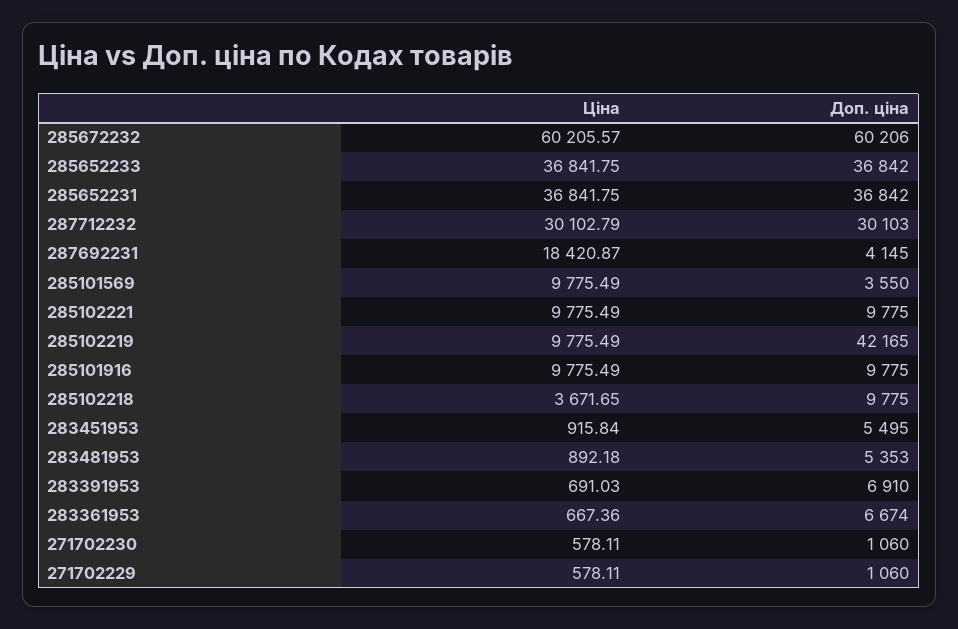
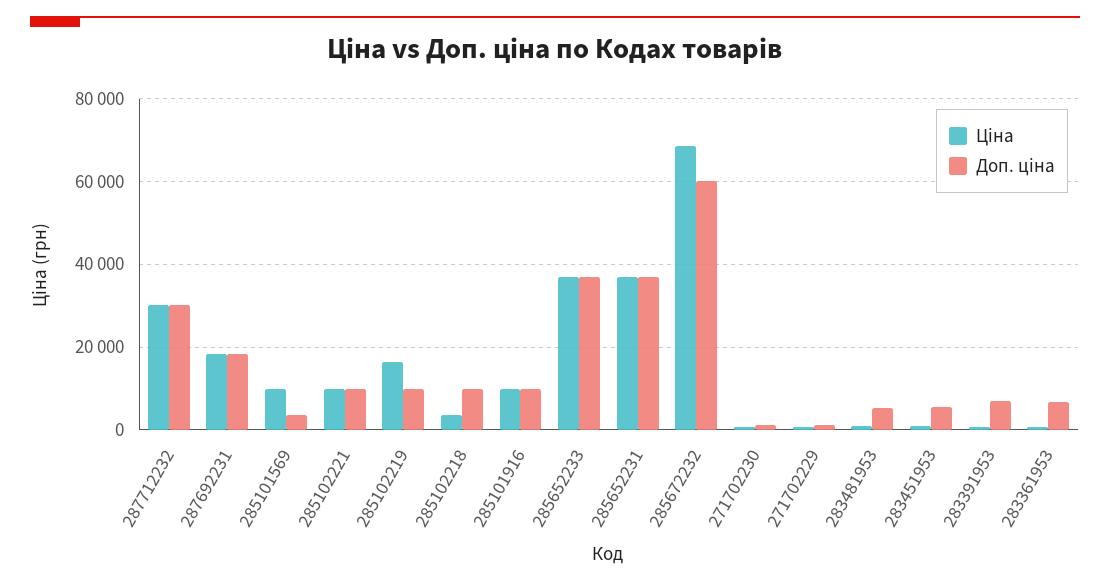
  {
    "Ціна": {
-     "285672232": 60205.57,
+     "285672232": 68000,
      "285652233": 36841.75,
      "285652231": 36841.75,
      "287712232": 30102.79,
      "287692231": 18420.87,
      "285101569": 9775.49,
      "285102221": 9775.49,
-     "285102219": 9775.49,
+     "285102219": 16000,
      "285101916": 9775.49,
      "285102218": 3671.65,
      "283451953": 915.84,
      "283481953": 892.18,
      "283391953": 691.03,
      "283361953": 667.36,
      "271702230": 578.11,
      "271702229": 578.11
    },
    "Доп. ціна": {
      "285672232": 60206,
      "285652233": 36842,
      "285652231": 36842,
      "287712232": 30103,
-     "287692231": 4145,
+     "287692231": 18000,
      "285101569": 3550,
      "285102221": 9775,
-     "285102219": 42165,
+     "285102219": 10000,
      "285101916": 9775,
      "285102218": 9775,
      "283451953": 5495,
      "283481953": 5353,
      "283391953": 6910,
      "283361953": 6674,
      "271702230": 1060,
      "271702229": 1060
    }
  }

